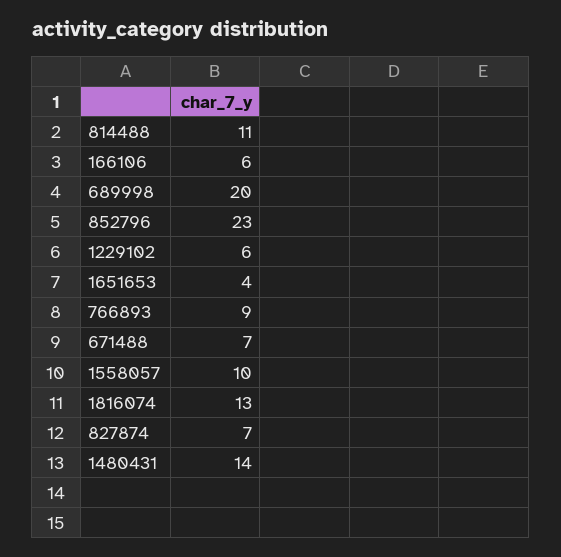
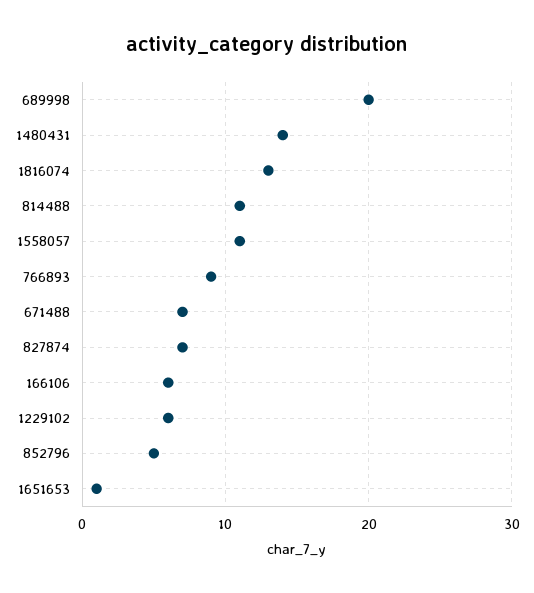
  {
    "814488": 11,
    "166106": 6,
    "689998": 20,
-   "852796": 23,
+   "852796": 5,
    "1229102": 6,
-   "1651653": 4,
+   "1651653": 1,
    "766893": 9,
    "671488": 7,
-   "1558057": 10,
+   "1558057": 11,
    "1816074": 13,
    "827874": 7,
    "1480431": 14
  }

